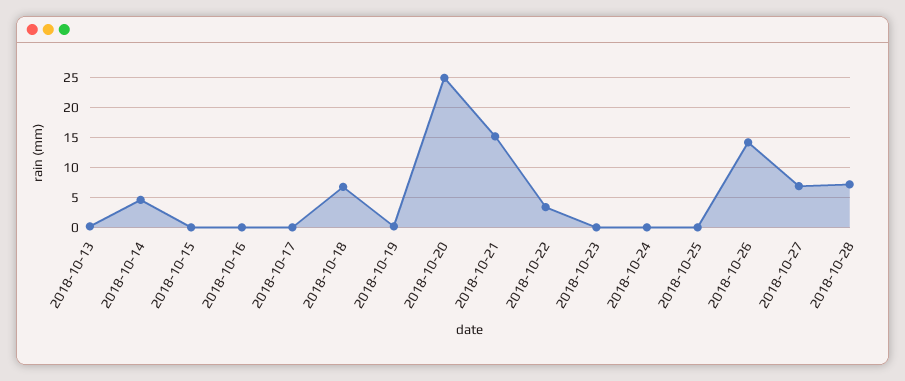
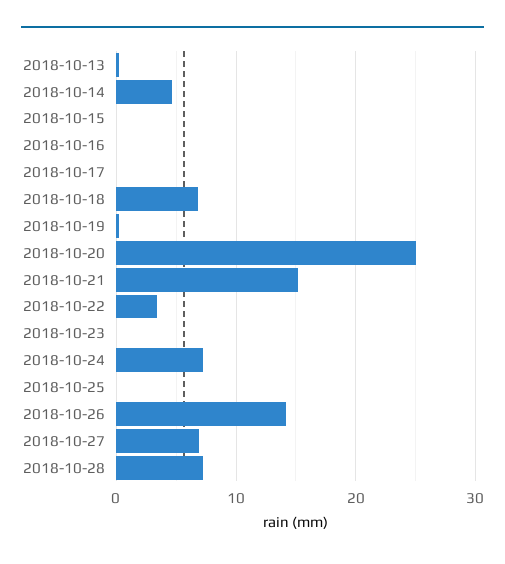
  {
    "2018-10-13": 0,
    "2018-10-14": 5,
    "2018-10-15": 0,
    "2018-10-16": 0,
    "2018-10-17": 0,
    "2018-10-18": 7,
    "2018-10-19": 0,
    "2018-10-20": 25,
    "2018-10-21": 15,
    "2018-10-22": 3,
    "2018-10-23": 0,
-   "2018-10-24": 0,
+   "2018-10-24": 7,
    "2018-10-25": 0,
    "2018-10-26": 14,
    "2018-10-27": 7,
    "2018-10-28": 7
  }

